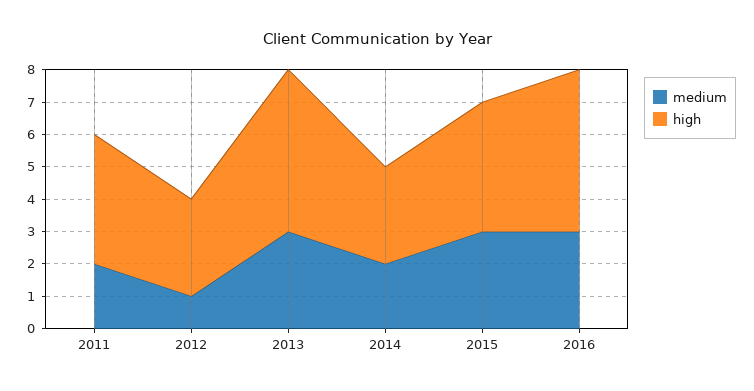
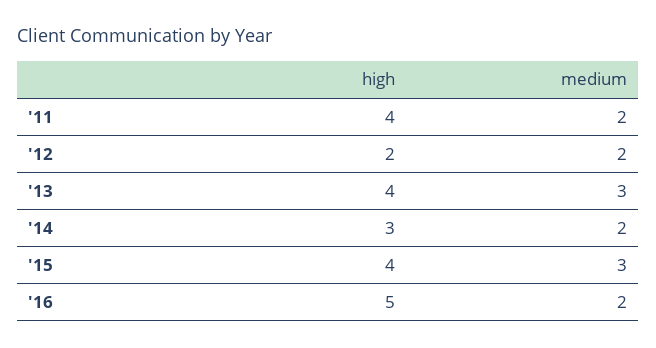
  {
    "medium": {
      "2011": 2,
-     "2012": 1,
+     "2012": 2,
      "2013": 3,
      "2014": 2,
      "2015": 3,
-     "2016": 3
+     "2016": 2
    },
    "high": {
      "2011": 4,
-     "2012": 3,
+     "2012": 2,
-     "2013": 5,
+     "2013": 4,
      "2014": 3,
      "2015": 4,
      "2016": 5
    }
  }

